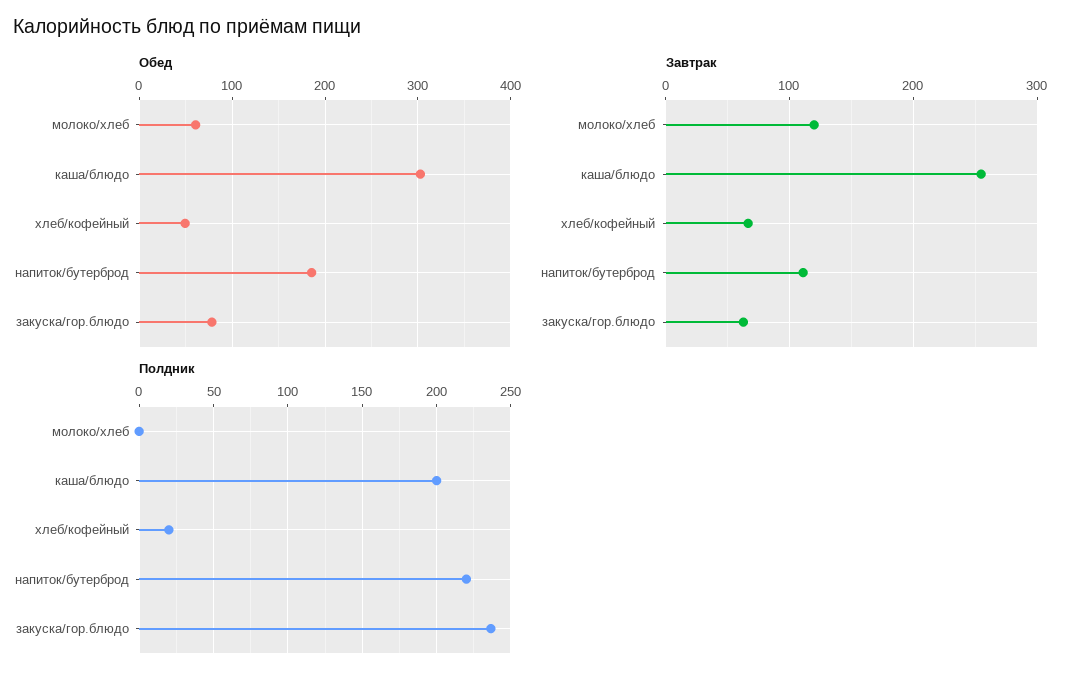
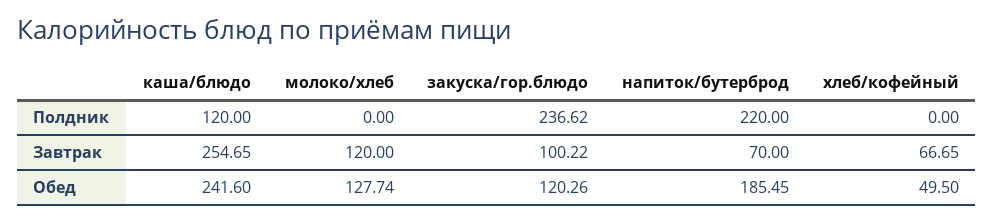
  {
    "Обед": {
-     "молоко/хлеб": 60,
+     "молоко/хлеб": 127.74,
-     "каша/блюдо": 300,
+     "каша/блюдо": 241.6,
      "хлеб/кофейный": 49.5,
      "напиток/бутерброд": 185.45,
-     "закуска/гор.блюдо": 80
+     "закуска/гор.блюдо": 120.26
    },
    "Завтрак": {
      "молоко/хлеб": 120,
      "каша/блюдо": 254.65,
      "хлеб/кофейный": 66.65,
-     "напиток/бутерброд": 110,
+     "напиток/бутерброд": 70,
-     "закуска/гор.блюдо": 60
+     "закуска/гор.блюдо": 100.22
    },
    "Полдник": {
      "молоко/хлеб": 0,
-     "каша/блюдо": 200,
+     "каша/блюдо": 120,
-     "хлеб/кофейный": 20,
+     "хлеб/кофейный": 0,
      "напиток/бутерброд": 220,
      "закуска/гор.блюдо": 236.62
    }
  }

